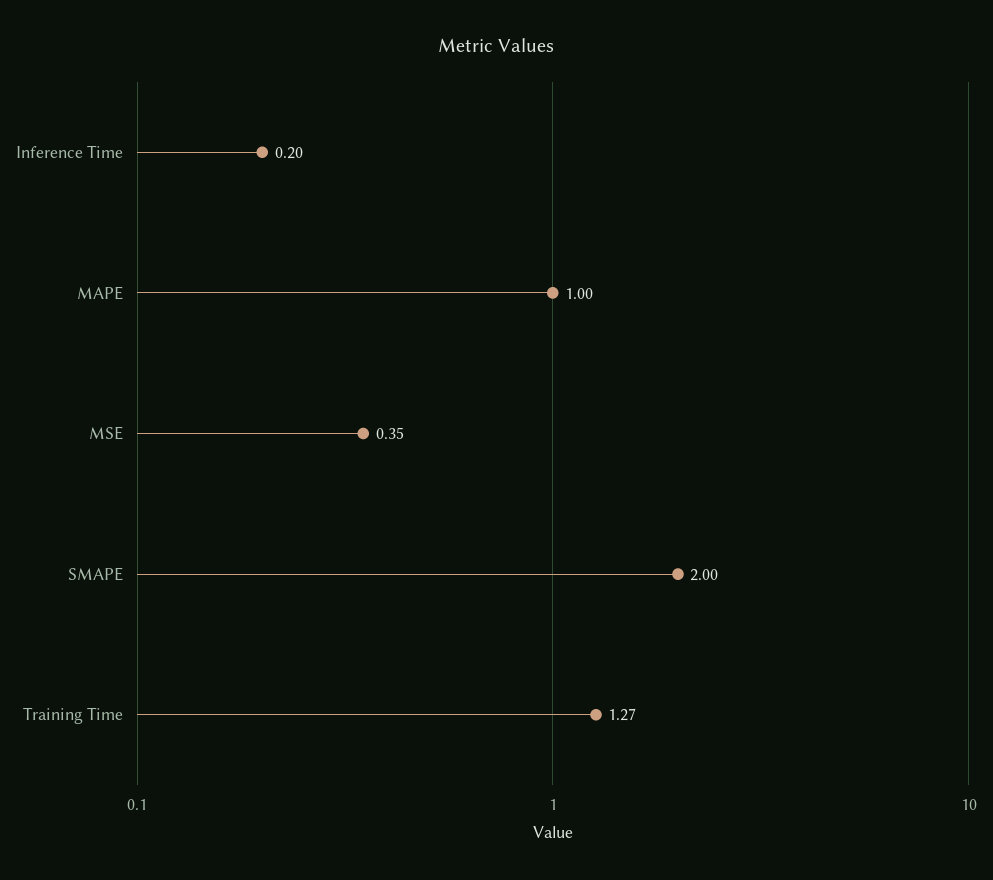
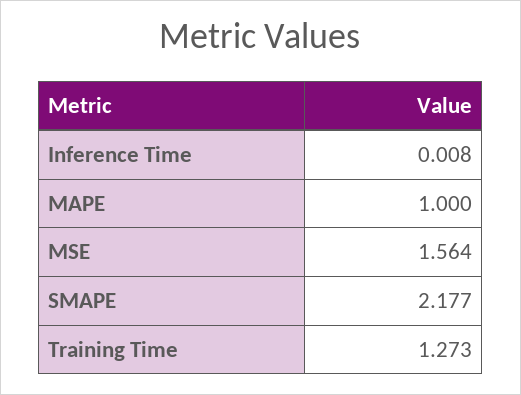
  {
-   "Inference Time": 0.2,
+   "Inference Time": 0.008,
    "MAPE": 1,
-   "MSE": 0.35,
+   "MSE": 1.564,
-   "SMAPE": 2,
+   "SMAPE": 2.177,
    "Training Time": 1.273
  }

